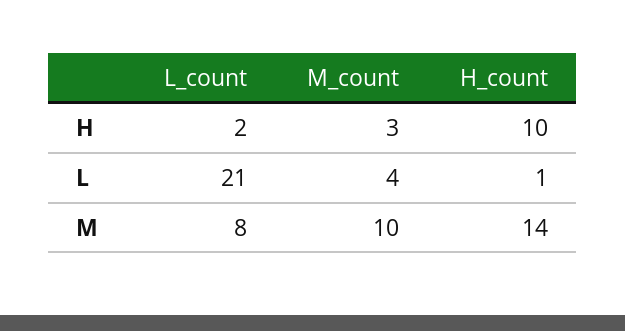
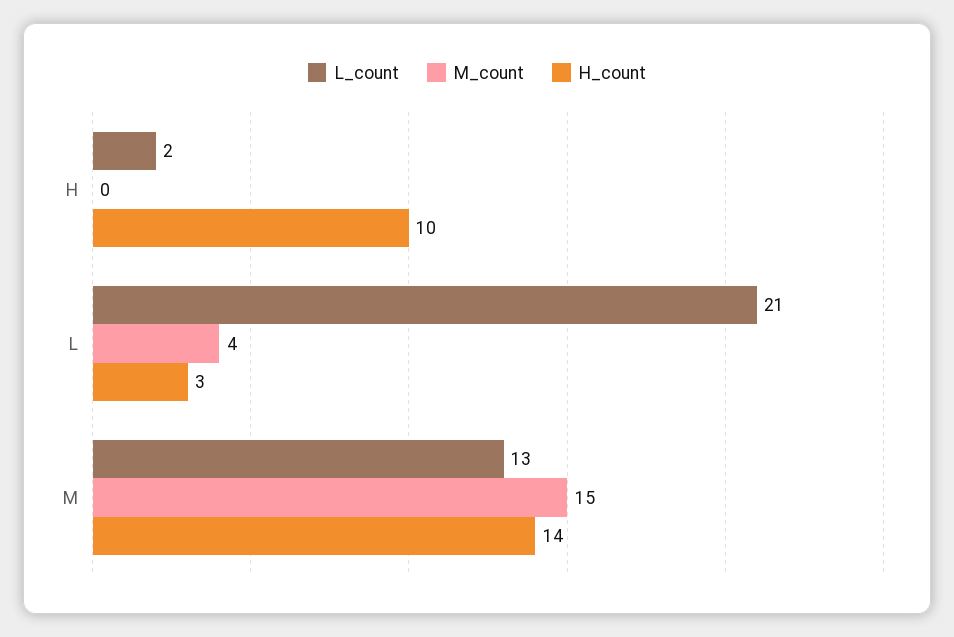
  {
    "L_count": {
      "H": 2,
      "L": 21,
-     "M": 8
+     "M": 13
    },
    "M_count": {
-     "H": 3,
+     "H": 0,
      "L": 4,
-     "M": 10
+     "M": 15
    },
    "H_count": {
      "H": 10,
-     "L": 1,
+     "L": 3,
      "M": 14
    }
  }

